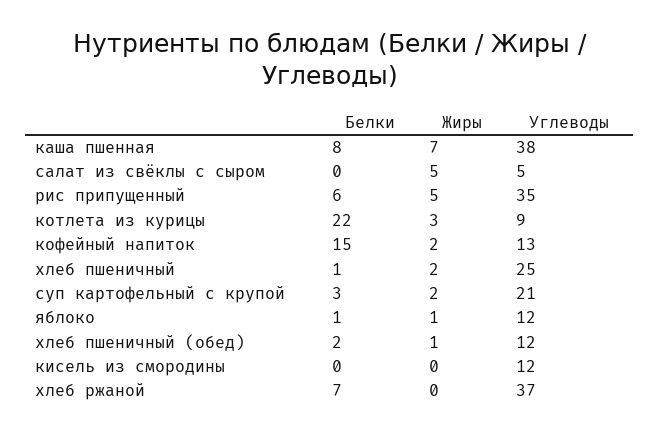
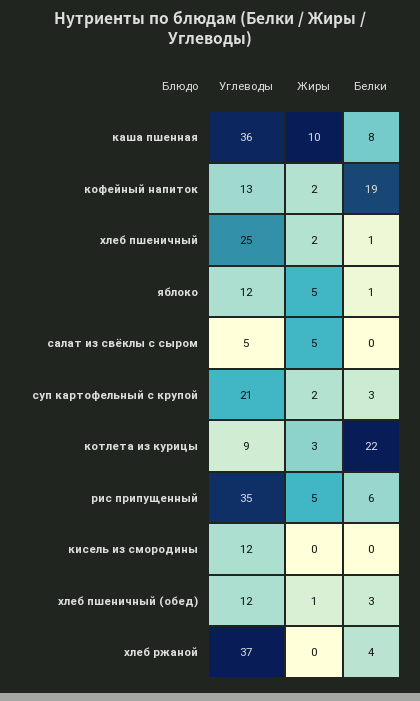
  {
    "Белки": {
      "каша пшенная": 8,
      "салат из свёклы с сыром": 0,
      "рис припущенный": 6,
      "котлета из курицы": 22,
-     "кофейный напиток": 15,
+     "кофейный напиток": 19,
      "хлеб пшеничный": 1,
      "суп картофельный с крупой": 3,
      "яблоко": 1,
-     "хлеб пшеничный (обед)": 2,
+     "хлеб пшеничный (обед)": 3,
      "кисель из смородины": 0,
-     "хлеб ржаной": 7
+     "хлеб ржаной": 4
    },
    "Жиры": {
-     "каша пшенная": 7,
+     "каша пшенная": 10,
      "салат из свёклы с сыром": 5,
      "рис припущенный": 5,
      "котлета из курицы": 3,
      "кофейный напиток": 2,
      "хлеб пшеничный": 2,
      "суп картофельный с крупой": 2,
-     "яблоко": 1,
+     "яблоко": 5,
      "хлеб пшеничный (обед)": 1,
      "кисель из смородины": 0,
      "хлеб ржаной": 0
    },
    "Углеводы": {
-     "каша пшенная": 38,
+     "каша пшенная": 36,
      "салат из свёклы с сыром": 5,
      "рис припущенный": 35,
      "котлета из курицы": 9,
      "кофейный напиток": 13,
      "хлеб пшеничный": 25,
      "суп картофельный с крупой": 21,
      "яблоко": 12,
      "хлеб пшеничный (обед)": 12,
      "кисель из смородины": 12,
      "хлеб ржаной": 37
    }
  }

